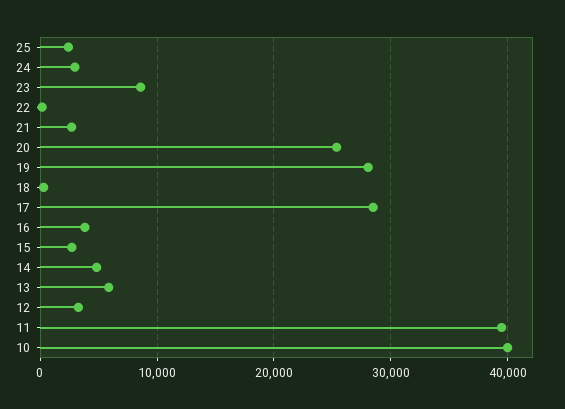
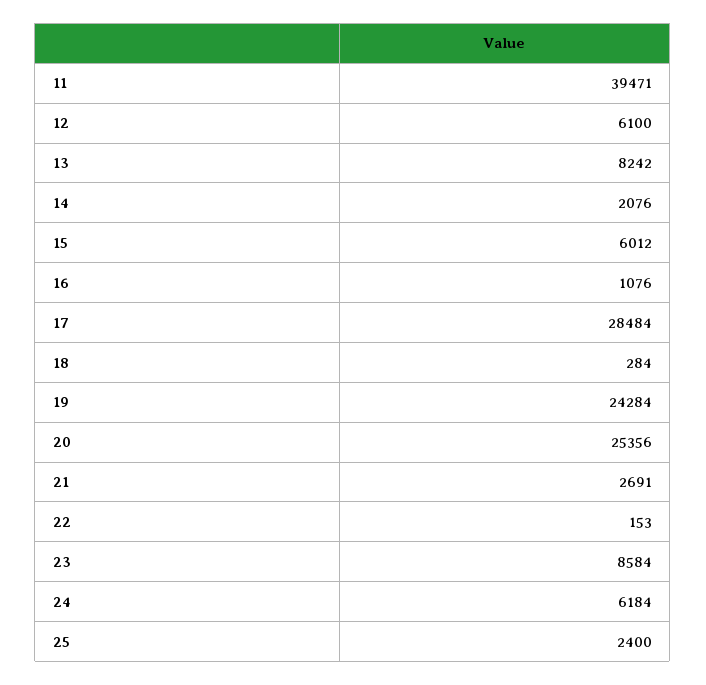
  {
    "25": 2400,
-   "24": 3000,
+   "24": 6184,
    "23": 8584,
    "22": 153,
    "21": 2691,
    "20": 25356,
-   "19": 28000,
+   "19": 24284,
    "18": 284,
    "17": 28484,
-   "16": 4000,
+   "16": 1076,
-   "15": 3000,
+   "15": 6012,
-   "14": 5000,
+   "14": 2076,
-   "13": 6000,
+   "13": 8242,
-   "12": 3000,
+   "12": 6100,
-   "11": 39471,
+   "11": 39471
-   "10": 40000
  }

